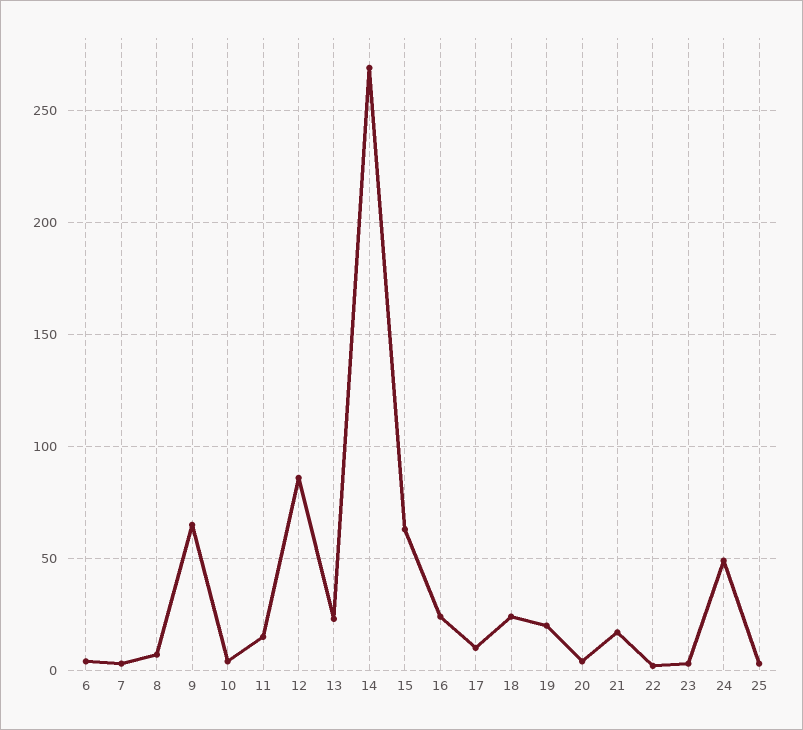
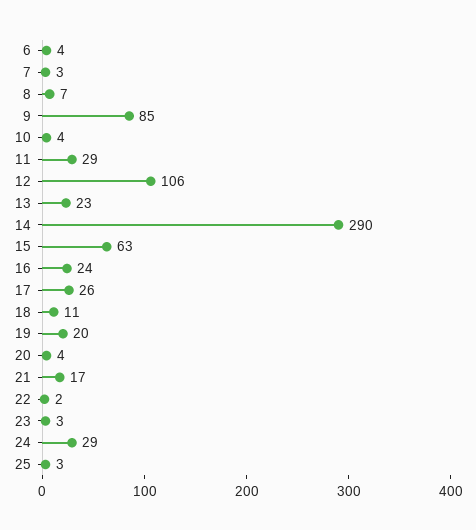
  {
    "6": 4,
    "7": 3,
    "8": 7,
-   "9": 65,
+   "9": 85,
    "10": 4,
-   "11": 15,
+   "11": 29,
-   "12": 85,
+   "12": 106,
    "13": 23,
-   "14": 270,
+   "14": 290,
    "15": 63,
    "16": 24,
-   "17": 10,
+   "17": 26,
-   "18": 25,
+   "18": 11,
    "19": 20,
    "20": 4,
    "21": 17,
    "22": 2,
    "23": 3,
-   "24": 50,
+   "24": 29,
    "25": 3
  }

